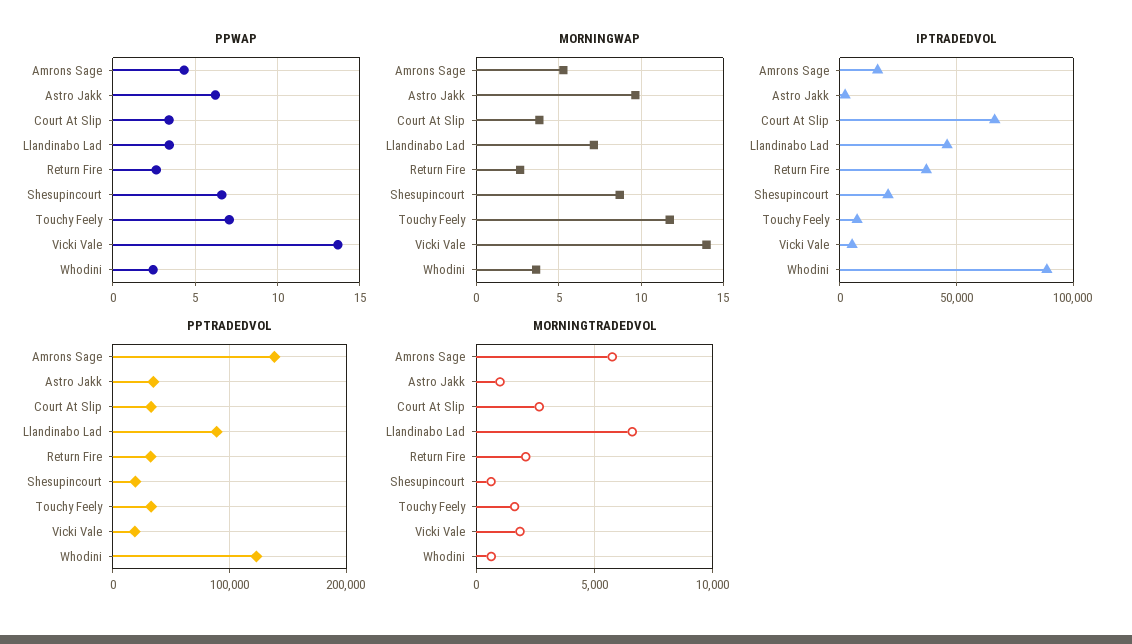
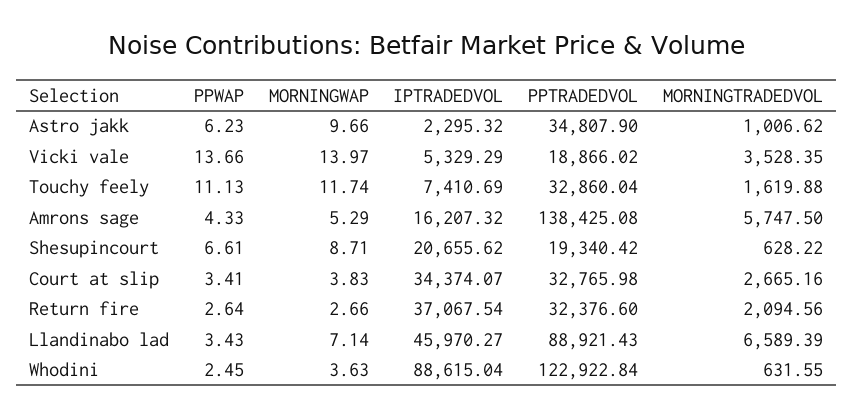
  {
    "PPWAP": {
      "Amrons Sage": 4.33,
      "Astro Jakk": 6.23,
      "Court At Slip": 3.41,
      "Llandinabo Lad": 3.43,
      "Return Fire": 2.64,
      "Shesupincourt": 6.61,
-     "Touchy Feely": 7,
+     "Touchy Feely": 11.13,
      "Vicki Vale": 13.66,
      "Whodini": 2.45
    },
    "MORNINGWAP": {
      "Amrons Sage": 5.29,
      "Astro Jakk": 9.66,
      "Court At Slip": 3.83,
      "Llandinabo Lad": 7.14,
      "Return Fire": 2.66,
      "Shesupincourt": 8.71,
      "Touchy Feely": 11.74,
      "Vicki Vale": 13.97,
      "Whodini": 3.63
    },
    "IPTRADEDVOL": {
      "Amrons Sage": 16207.32,
      "Astro Jakk": 2295.32,
-     "Court At Slip": 65000,
+     "Court At Slip": 34374.07,
      "Llandinabo Lad": 45970.27,
      "Return Fire": 37067.54,
      "Shesupincourt": 20655.62,
      "Touchy Feely": 7410.69,
      "Vicki Vale": 5329.29,
      "Whodini": 88615.04
    },
    "PPTRADEDVOL": {
      "Amrons Sage": 138425.08,
      "Astro Jakk": 34807.9,
      "Court At Slip": 32765.98,
      "Llandinabo Lad": 88921.43,
      "Return Fire": 32376.6,
      "Shesupincourt": 19340.42,
      "Touchy Feely": 32860.04,
      "Vicki Vale": 18866.02,
      "Whodini": 122922.84
    },
    "MORNINGTRADEDVOL": {
      "Amrons Sage": 5747.5,
      "Astro Jakk": 1006.62,
      "Court At Slip": 2665.16,
      "Llandinabo Lad": 6589.39,
      "Return Fire": 2094.56,
      "Shesupincourt": 628.22,
      "Touchy Feely": 1619.88,
-     "Vicki Vale": 2000,
+     "Vicki Vale": 3528.35,
      "Whodini": 631.55
    }
  }

